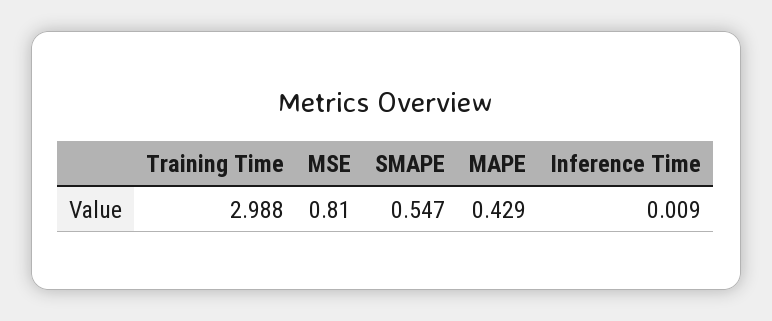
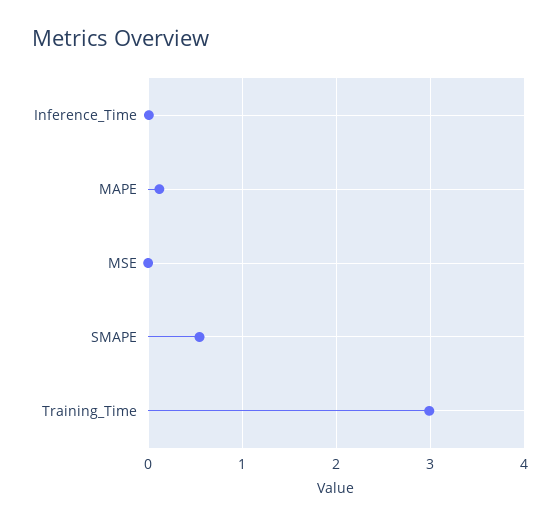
  {
    "Training Time": 2.988,
-   "MSE": 0.81,
+   "MSE": 0,
    "SMAPE": 0.547,
-   "MAPE": 0.429,
+   "MAPE": 0.1,
    "Inference Time": 0.009
  }

